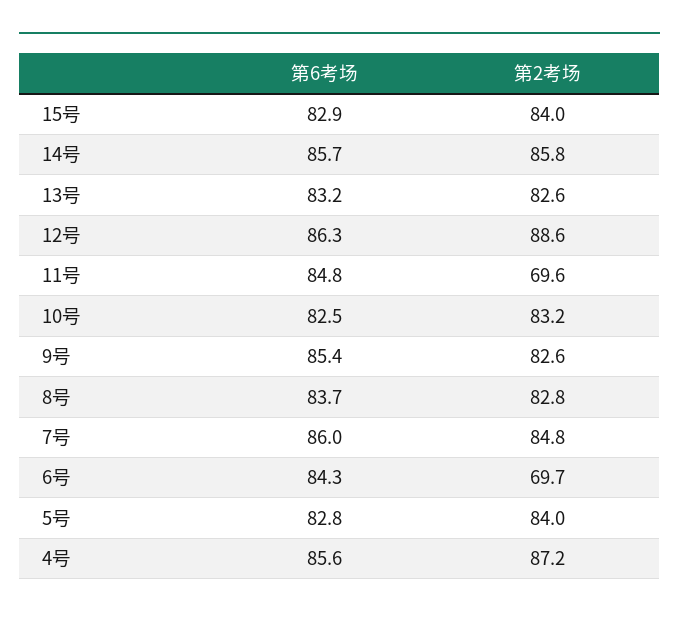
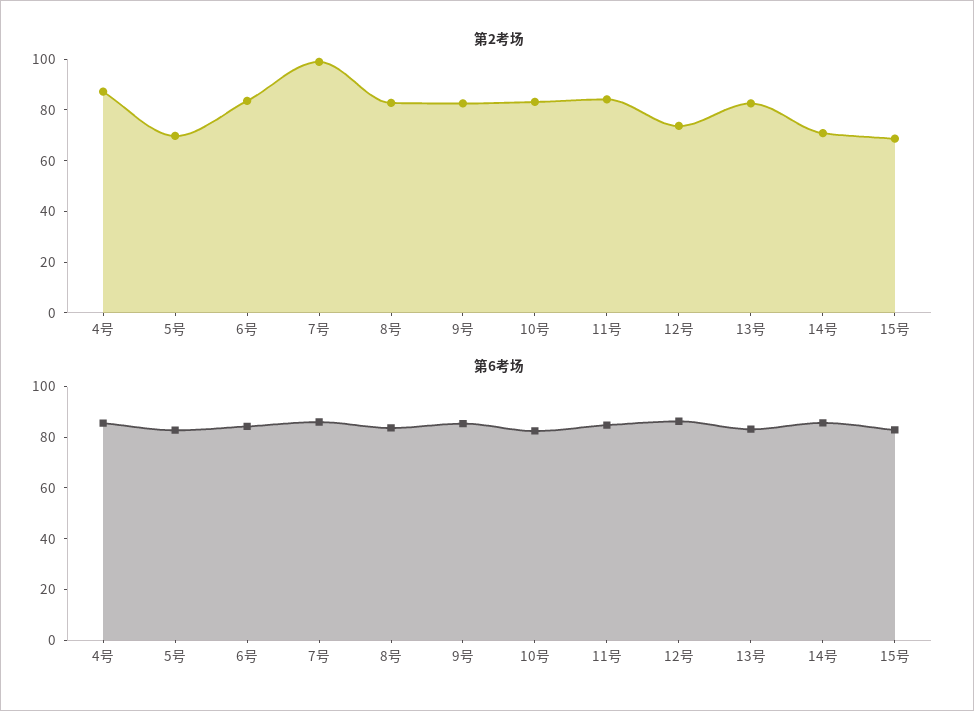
  {
    "第6考场": {
      "15号": 82.9,
      "14号": 85.7,
      "13号": 83.2,
      "12号": 86.3,
      "11号": 84.8,
      "10号": 82.5,
      "9号": 85.4,
      "8号": 83.7,
      "7号": 86,
      "6号": 84.3,
      "5号": 82.8,
      "4号": 85.6
    },
    "第2考场": {
-     "15号": 84,
+     "15号": 70,
-     "14号": 85.8,
+     "14号": 70,
      "13号": 82.6,
-     "12号": 88.6,
+     "12号": 75,
-     "11号": 69.6,
+     "11号": 85,
      "10号": 83.2,
      "9号": 82.6,
      "8号": 82.8,
-     "7号": 84.8,
+     "7号": 100,
-     "6号": 69.7,
+     "6号": 85,
-     "5号": 84,
+     "5号": 70,
      "4号": 87.2
    }
  }

